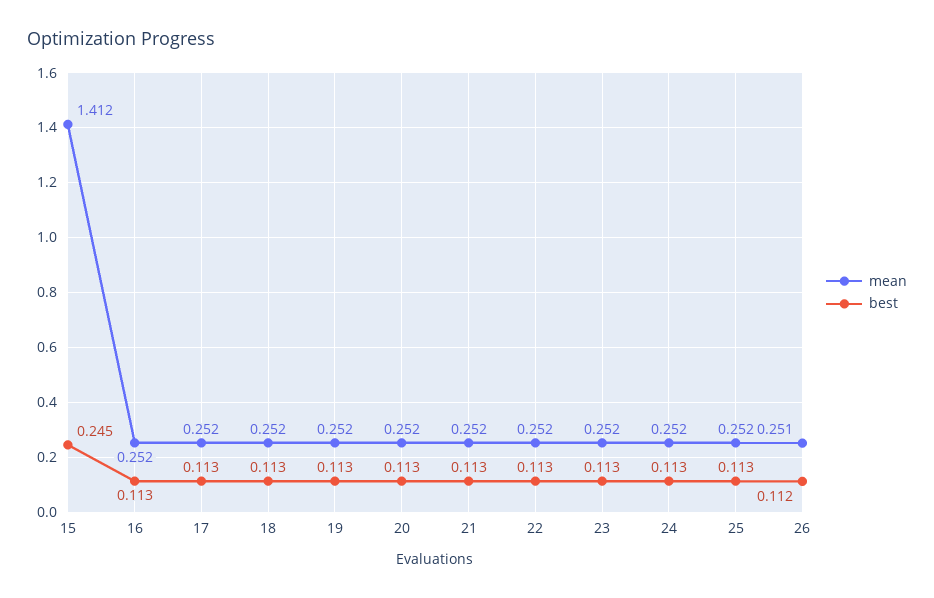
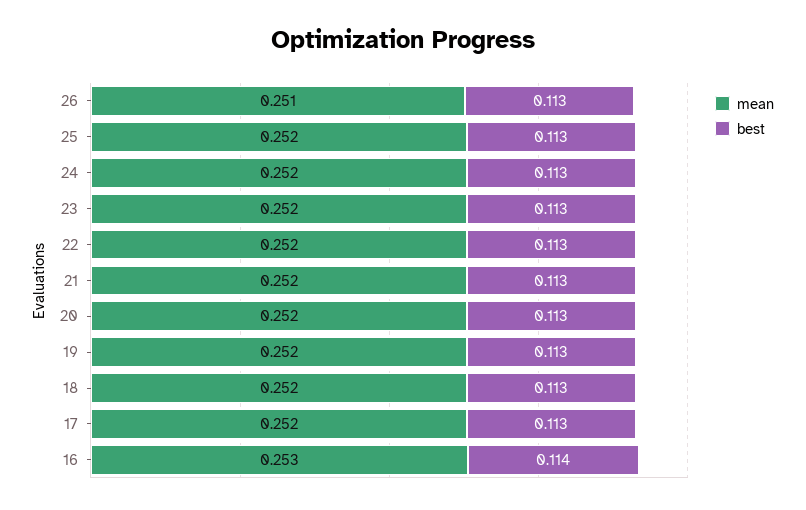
  {
    "mean": {
-     "15": 1.412,
-     "16": 0.252,
+     "16": 0.253,
      "17": 0.252,
      "18": 0.252,
      "19": 0.252,
      "20": 0.252,
      "21": 0.252,
      "22": 0.252,
      "23": 0.252,
      "24": 0.252,
      "25": 0.252,
      "26": 0.251
    },
    "best": {
-     "15": 0.245,
-     "16": 0.113,
+     "16": 0.114,
      "17": 0.113,
      "18": 0.113,
      "19": 0.113,
      "20": 0.113,
      "21": 0.113,
      "22": 0.113,
      "23": 0.113,
      "24": 0.113,
      "25": 0.113,
-     "26": 0.112
+     "26": 0.113
    }
  }

